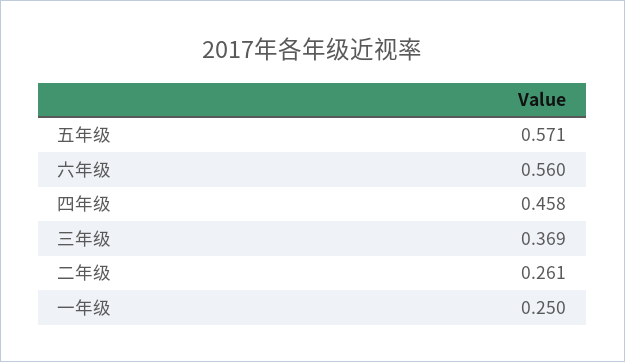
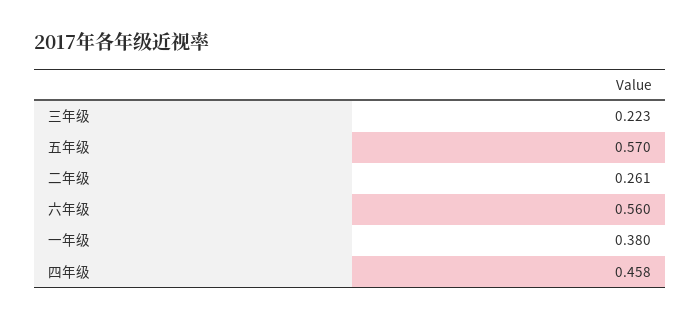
  {
-   "五年级": 0.571,
+   "五年级": 0.57,
    "六年级": 0.56,
    "四年级": 0.458,
-   "三年级": 0.369,
+   "三年级": 0.223,
    "二年级": 0.261,
-   "一年级": 0.25
+   "一年级": 0.38
  }

